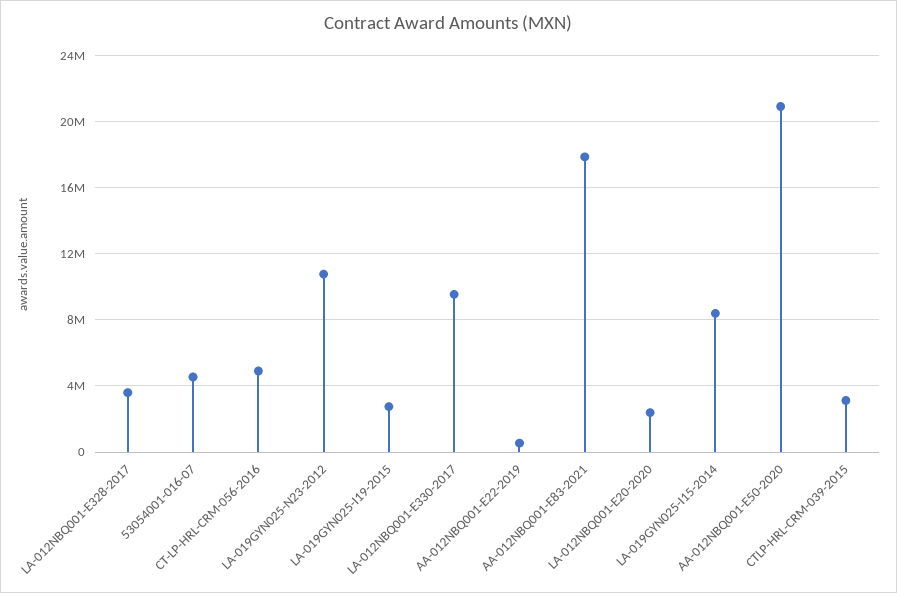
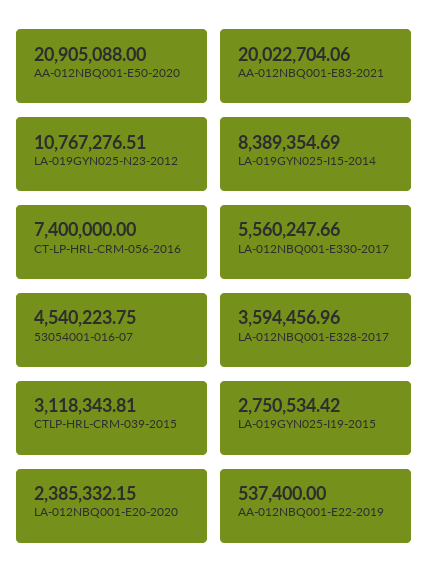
  {
    "LA-012NBQ001-E328-2017": 3594456.96,
    "53054001-016-07": 4540223.75,
-   "CT-LP-HRL-CRM-056-2016": 5000000,
+   "CT-LP-HRL-CRM-056-2016": 7400000,
    "LA-019GYN025-N23-2012": 10767276.51,
    "LA-019GYN025-I19-2015": 2750534.42,
-   "LA-012NBQ001-E330-2017": 9500000,
+   "LA-012NBQ001-E330-2017": 5560247.66,
    "AA-012NBQ001-E22-2019": 537400,
-   "AA-012NBQ001-E83-2021": 18000000,
+   "AA-012NBQ001-E83-2021": 20022704.06,
    "LA-012NBQ001-E20-2020": 2385332.15,
    "LA-019GYN025-I15-2014": 8389354.69,
    "AA-012NBQ001-E50-2020": 20905088,
    "CTLP-HRL-CRM-039-2015": 3118343.81
  }

